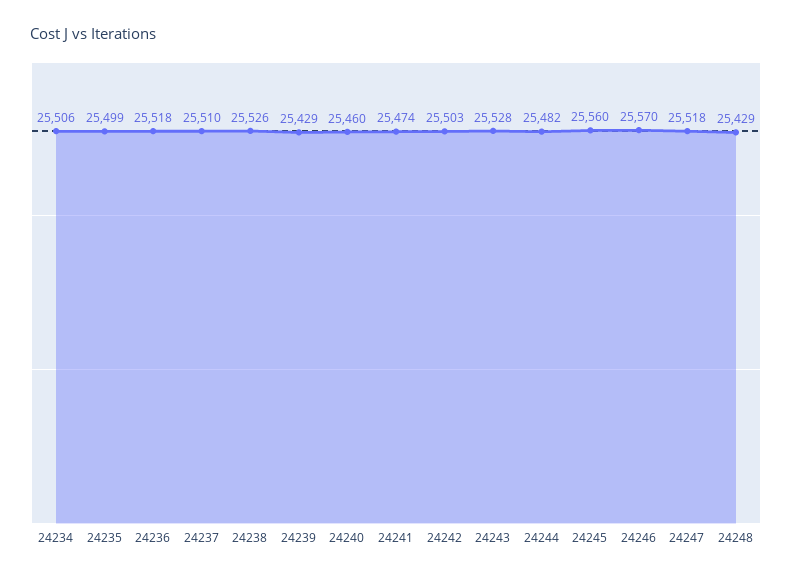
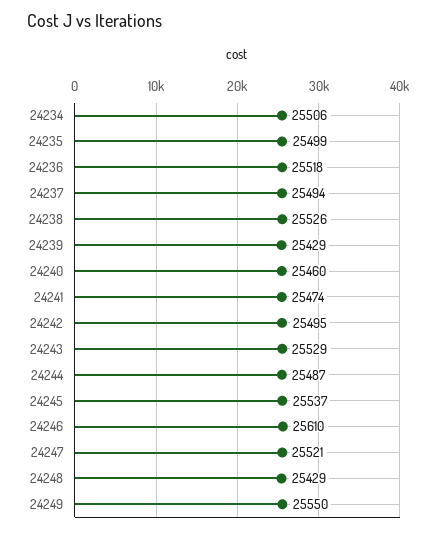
  {
    "24234": 25506,
    "24235": 25499,
    "24236": 25518,
-   "24237": 25510,
+   "24237": 25494,
    "24238": 25526,
    "24239": 25429,
    "24240": 25460,
    "24241": 25474,
-   "24242": 25503,
+   "24242": 25495,
-   "24243": 25528,
+   "24243": 25529,
-   "24244": 25482,
+   "24244": 25487,
-   "24245": 25560,
+   "24245": 25537,
-   "24246": 25570,
+   "24246": 25610,
-   "24247": 25518,
+   "24247": 25521,
-   "24248": 25429
+   "24248": 25429,
+   "24249": 25550
  }

